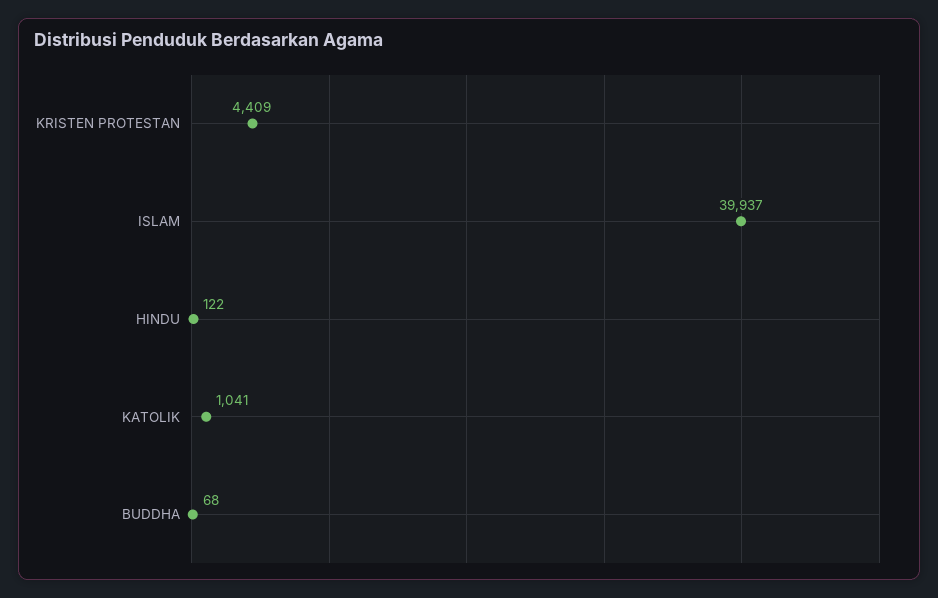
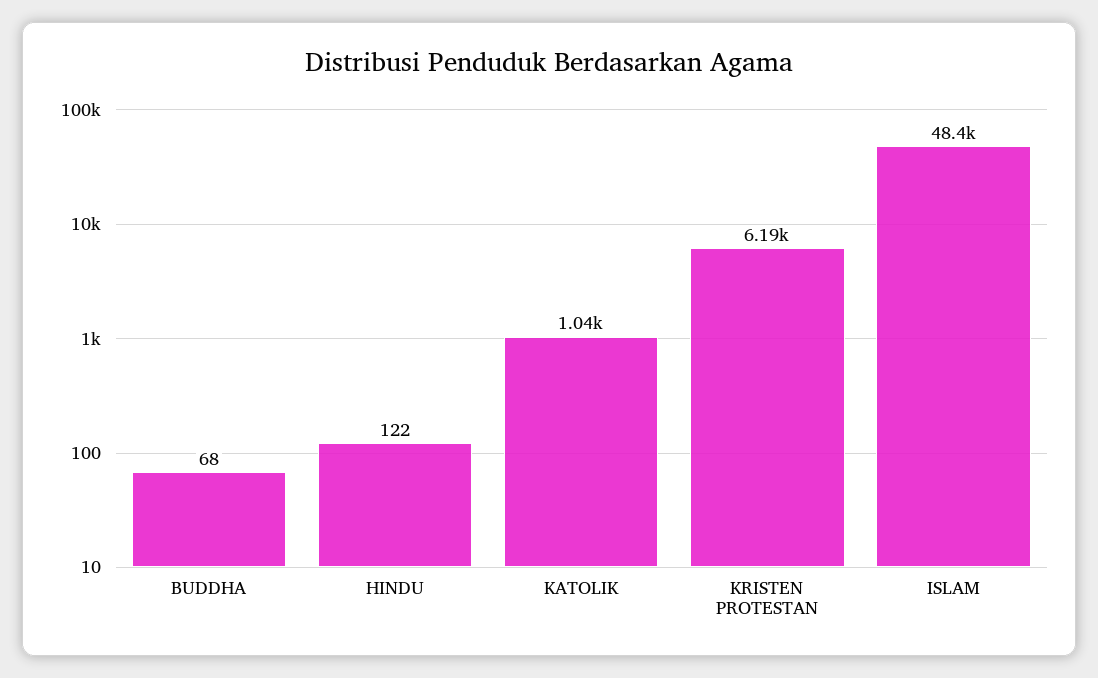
  {
-   "KRISTEN PROTESTAN": 4409,
+   "KRISTEN PROTESTAN": 6190,
-   "ISLAM": 39937,
+   "ISLAM": 48400,
    "HINDU": 122,
    "KATOLIK": 1041,
    "BUDDHA": 68
  }

